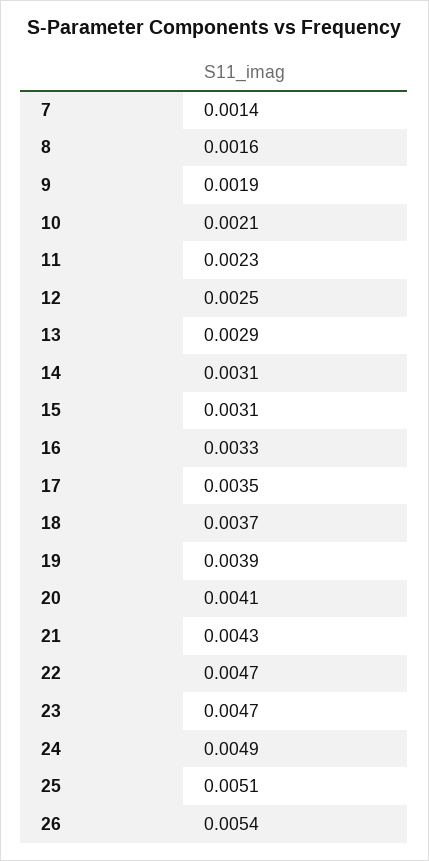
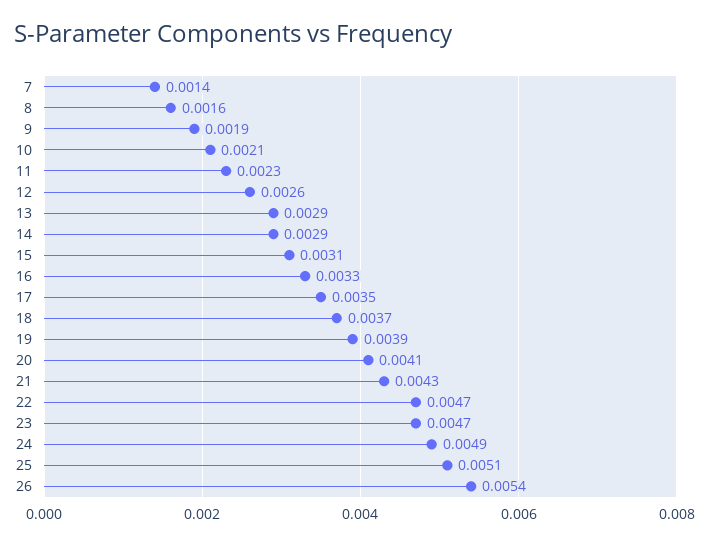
  {
    "7": 0.0014,
    "8": 0.0016,
    "9": 0.0019,
    "10": 0.0021,
    "11": 0.0023,
-   "12": 0.0025,
+   "12": 0.0026,
    "13": 0.0029,
-   "14": 0.0031,
+   "14": 0.0029,
    "15": 0.0031,
    "16": 0.0033,
    "17": 0.0035,
    "18": 0.0037,
    "19": 0.0039,
    "20": 0.0041,
    "21": 0.0043,
    "22": 0.0047,
    "23": 0.0047,
    "24": 0.0049,
    "25": 0.0051,
    "26": 0.0054
  }

